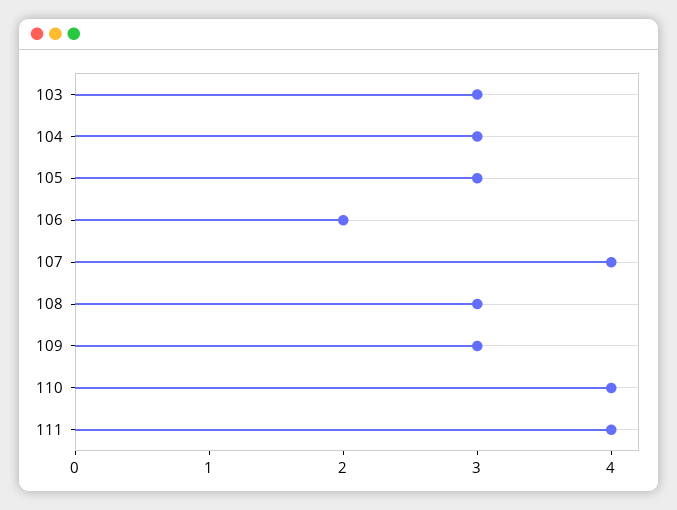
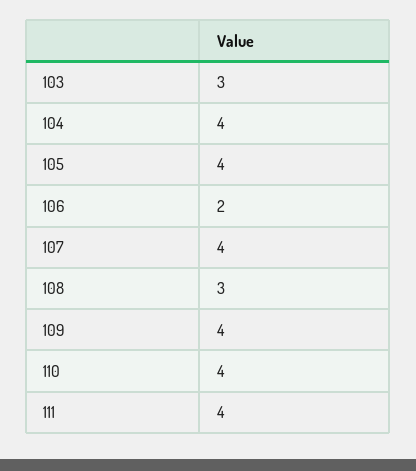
  {
    "103": 3,
-   "104": 3,
+   "104": 4,
-   "105": 3,
+   "105": 4,
    "106": 2,
    "107": 4,
    "108": 3,
-   "109": 3,
+   "109": 4,
    "110": 4,
    "111": 4
  }

